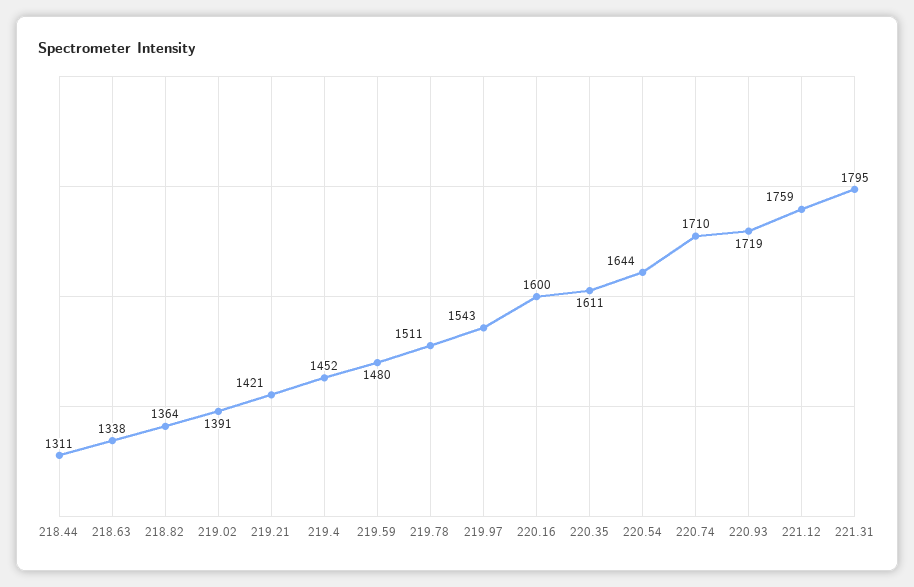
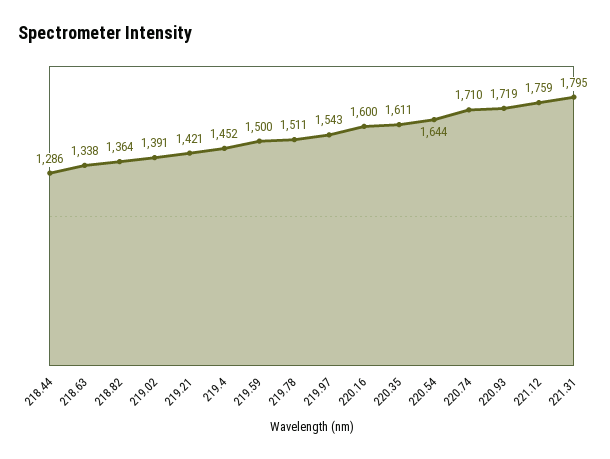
  {
-   "218.44": 1311,
+   "218.44": 1286,
    "218.63": 1338,
    "218.82": 1364,
    "219.02": 1391,
    "219.21": 1421,
    "219.4": 1452,
-   "219.59": 1480,
+   "219.59": 1500,
    "219.78": 1511,
    "219.97": 1543,
    "220.16": 1600,
    "220.35": 1611,
    "220.54": 1644,
    "220.74": 1710,
    "220.93": 1719,
    "221.12": 1759,
    "221.31": 1795
  }

